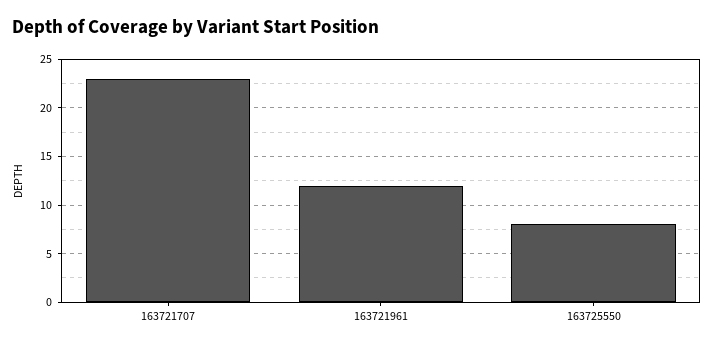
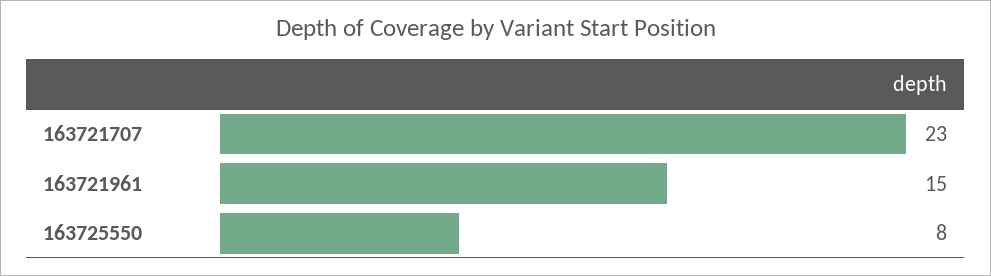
  {
    "163721707": 23,
-   "163721961": 12,
+   "163721961": 15,
    "163725550": 8
  }

